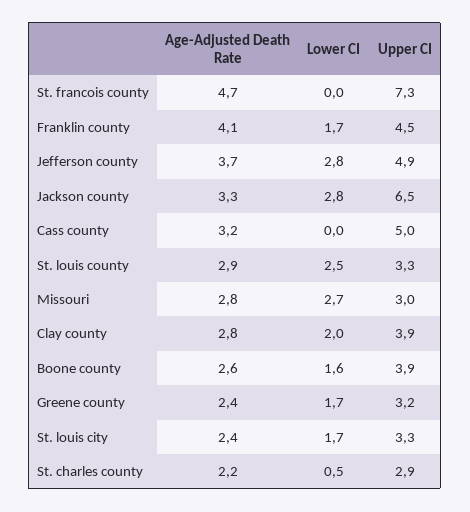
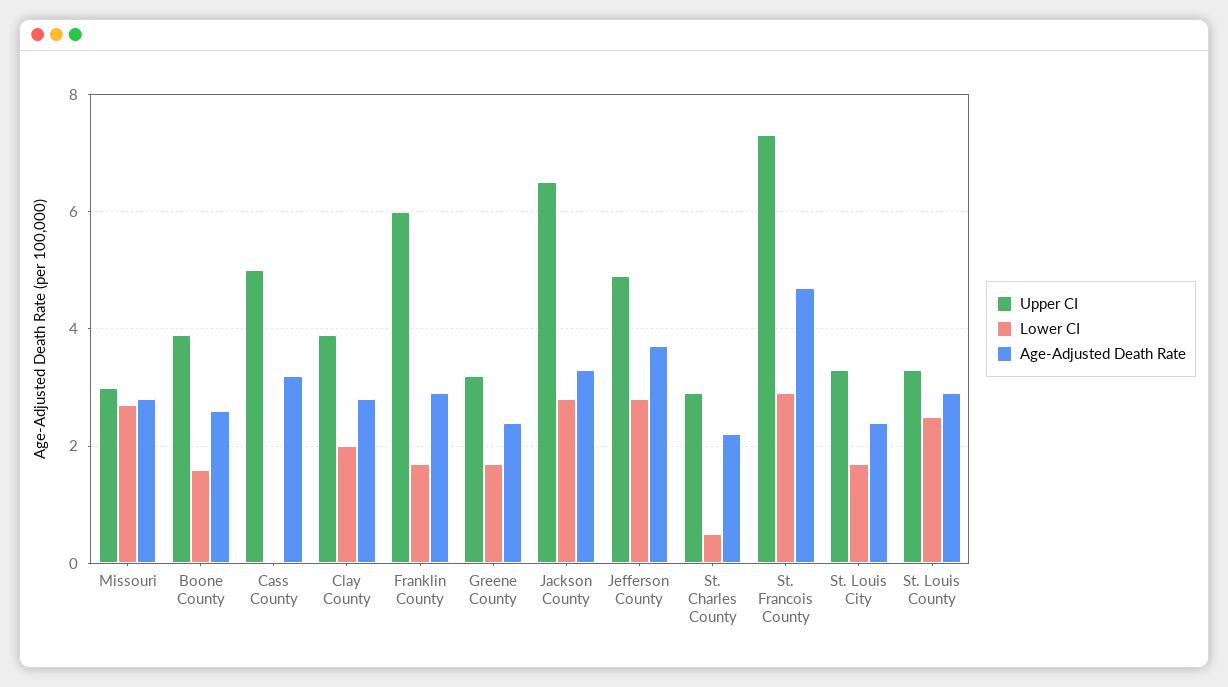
  {
    "Age-Adjusted Death Rate": {
      "St. francois county": 4.7,
-     "Franklin county": 4.1,
+     "Franklin county": 3,
      "Jefferson county": 3.7,
      "Jackson county": 3.3,
      "Cass county": 3.2,
      "St. louis county": 2.9,
      "Missouri": 2.8,
      "Clay county": 2.8,
      "Boone county": 2.6,
      "Greene county": 2.4,
      "St. louis city": 2.4,
      "St. charles county": 2.2
    },
    "Lower CI": {
-     "St. francois county": 0,
+     "St. francois county": 3,
      "Franklin county": 1.7,
      "Jefferson county": 2.8,
      "Jackson county": 2.8,
      "Cass county": 0,
      "St. louis county": 2.5,
      "Missouri": 2.7,
      "Clay county": 2,
      "Boone county": 1.6,
      "Greene county": 1.7,
      "St. louis city": 1.7,
      "St. charles county": 0.5
    },
    "Upper CI": {
      "St. francois county": 7.3,
-     "Franklin county": 4.5,
+     "Franklin county": 6,
      "Jefferson county": 4.9,
      "Jackson county": 6.5,
      "Cass county": 5,
      "St. louis county": 3.3,
      "Missouri": 3,
      "Clay county": 3.9,
      "Boone county": 3.9,
      "Greene county": 3.2,
      "St. louis city": 3.3,
      "St. charles county": 2.9
    }
  }

